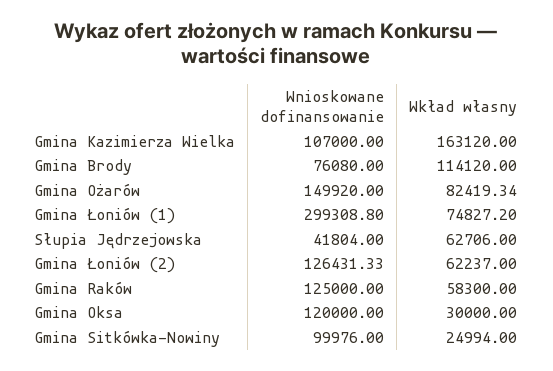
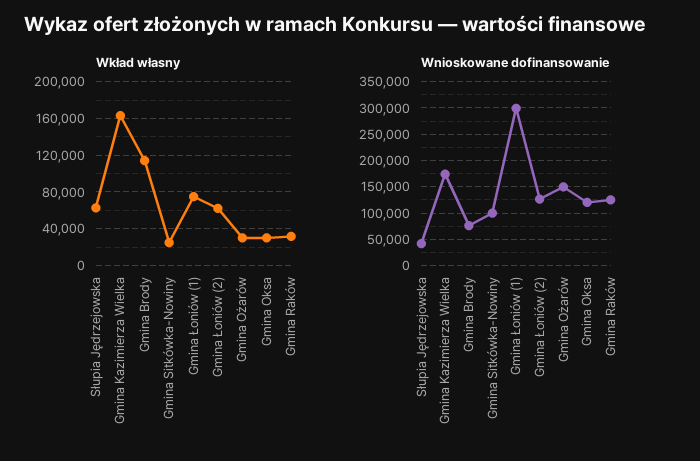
  {
    "Wnioskowane dofinansowanie": {
-     "Gmina Kazimierza Wielka": 107000,
+     "Gmina Kazimierza Wielka": 175000,
      "Gmina Brody": 76080,
      "Gmina Ożarów": 149920,
      "Gmina Łoniów (1)": 299308.8,
      "Słupia Jędrzejowska": 41804,
      "Gmina Łoniów (2)": 126431.33,
      "Gmina Raków": 125000,
      "Gmina Oksa": 120000,
      "Gmina Sitkówka-Nowiny": 99976
    },
    "Wkład własny": {
      "Gmina Kazimierza Wielka": 163120,
      "Gmina Brody": 114120,
-     "Gmina Ożarów": 82419.34,
+     "Gmina Ożarów": 30000,
      "Gmina Łoniów (1)": 74827.2,
      "Słupia Jędrzejowska": 62706,
      "Gmina Łoniów (2)": 62237,
-     "Gmina Raków": 58300,
+     "Gmina Raków": 30000,
      "Gmina Oksa": 30000,
      "Gmina Sitkówka-Nowiny": 24994
    }
  }

